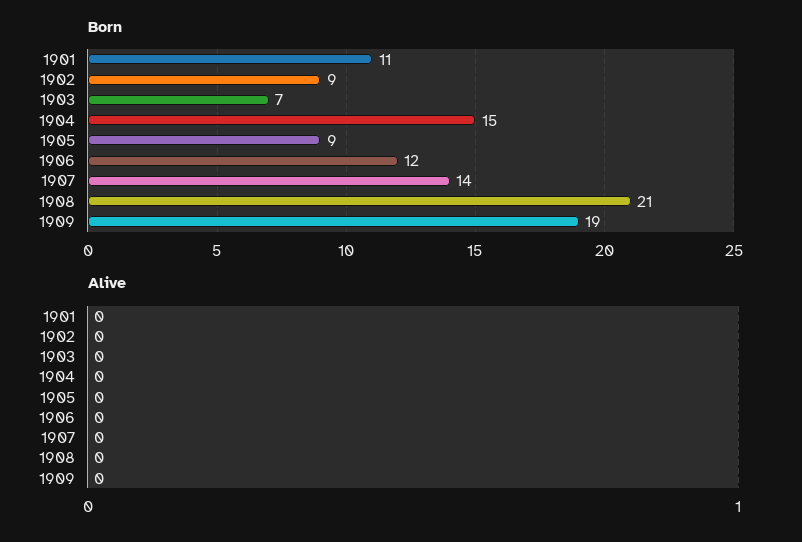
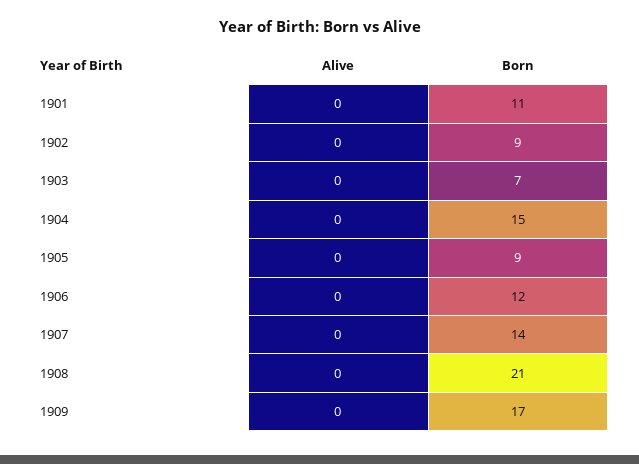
  {
    "Born": {
      "1901": 11,
      "1902": 9,
      "1903": 7,
      "1904": 15,
      "1905": 9,
      "1906": 12,
      "1907": 14,
      "1908": 21,
-     "1909": 19
+     "1909": 17
    },
    "Alive": {
      "1901": 0,
      "1902": 0,
      "1903": 0,
      "1904": 0,
      "1905": 0,
      "1906": 0,
      "1907": 0,
      "1908": 0,
      "1909": 0
    }
  }

